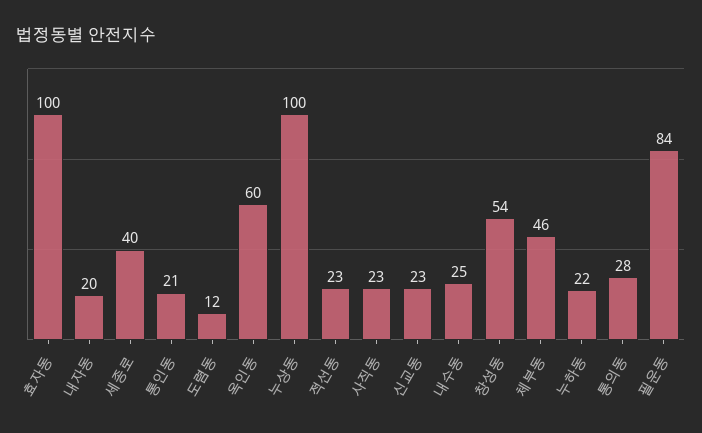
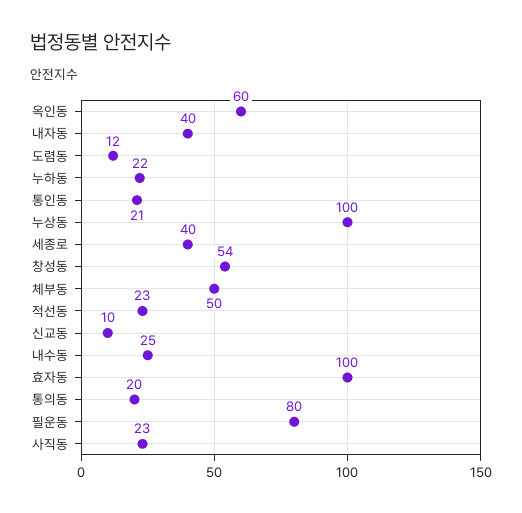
  {
    "효자동": 100,
-   "내자동": 20,
+   "내자동": 40,
    "세종로": 40,
    "통인동": 21,
    "도렴동": 12,
    "옥인동": 60,
    "누상동": 100,
    "적선동": 23,
    "사직동": 23,
-   "신교동": 23,
+   "신교동": 10,
    "내수동": 25,
    "창성동": 54,
-   "체부동": 46,
+   "체부동": 50,
    "누하동": 22,
-   "통의동": 28,
+   "통의동": 20,
-   "필운동": 84
+   "필운동": 80
  }

